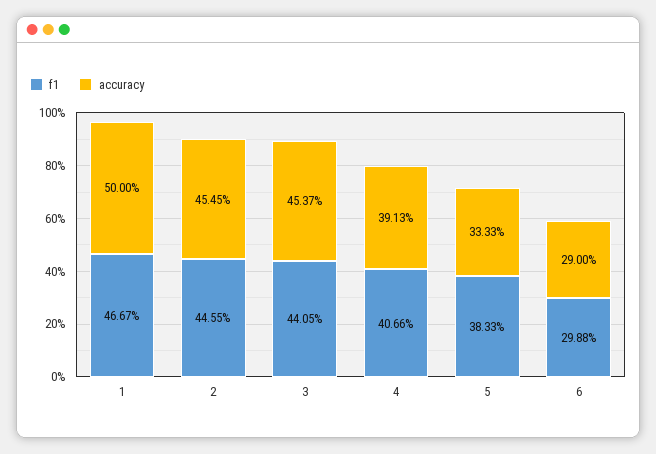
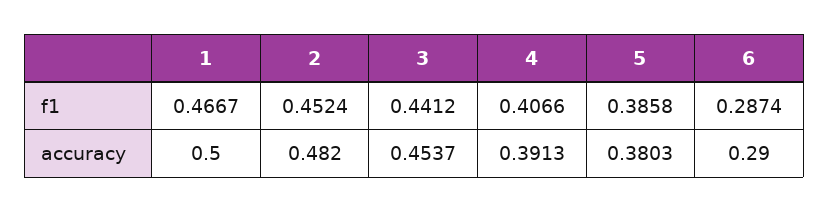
  {
    "f1": {
      "1": 0.4667,
-     "2": 0.4455,
+     "2": 0.4524,
-     "3": 0.4405,
+     "3": 0.4412,
      "4": 0.4066,
-     "5": 0.3833,
+     "5": 0.3858,
-     "6": 0.2988
+     "6": 0.2874
    },
    "accuracy": {
      "1": 0.5,
-     "2": 0.4545,
+     "2": 0.482,
      "3": 0.4537,
      "4": 0.3913,
-     "5": 0.3333,
+     "5": 0.3803,
      "6": 0.29
    }
  }

